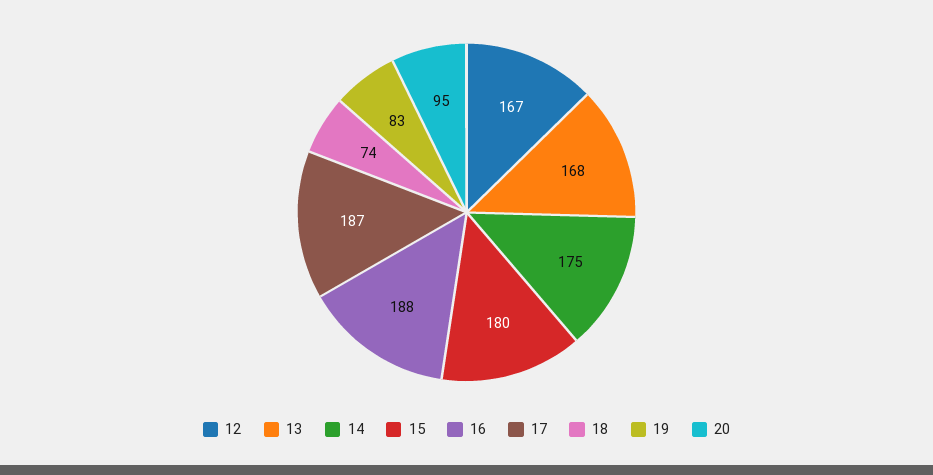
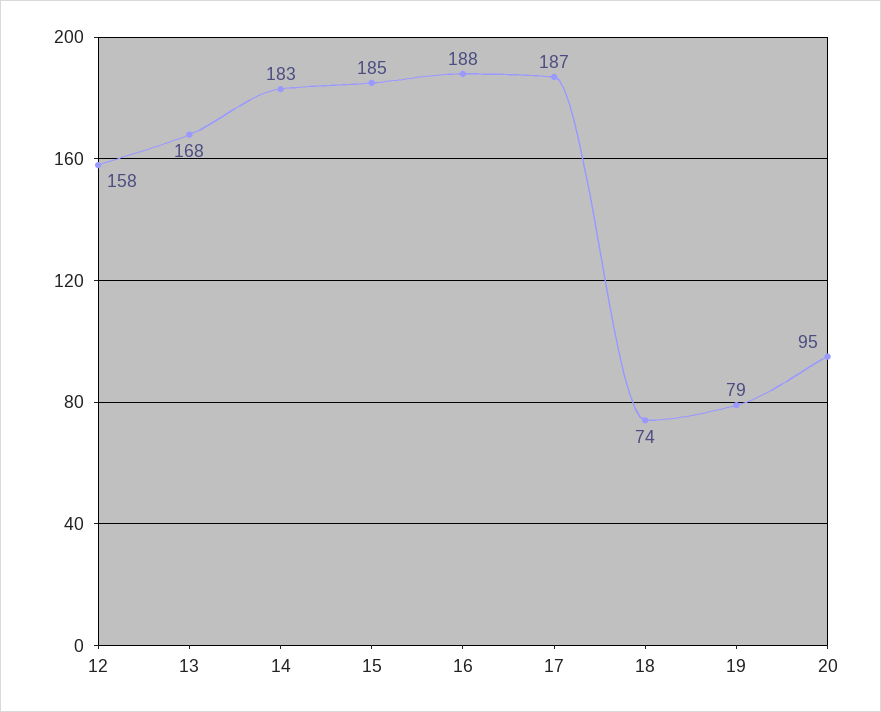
  {
-   "12": 167,
+   "12": 158,
    "13": 168,
-   "14": 175,
+   "14": 183,
-   "15": 180,
+   "15": 185,
    "16": 188,
    "17": 187,
    "18": 74,
-   "19": 83,
+   "19": 79,
    "20": 95
  }

